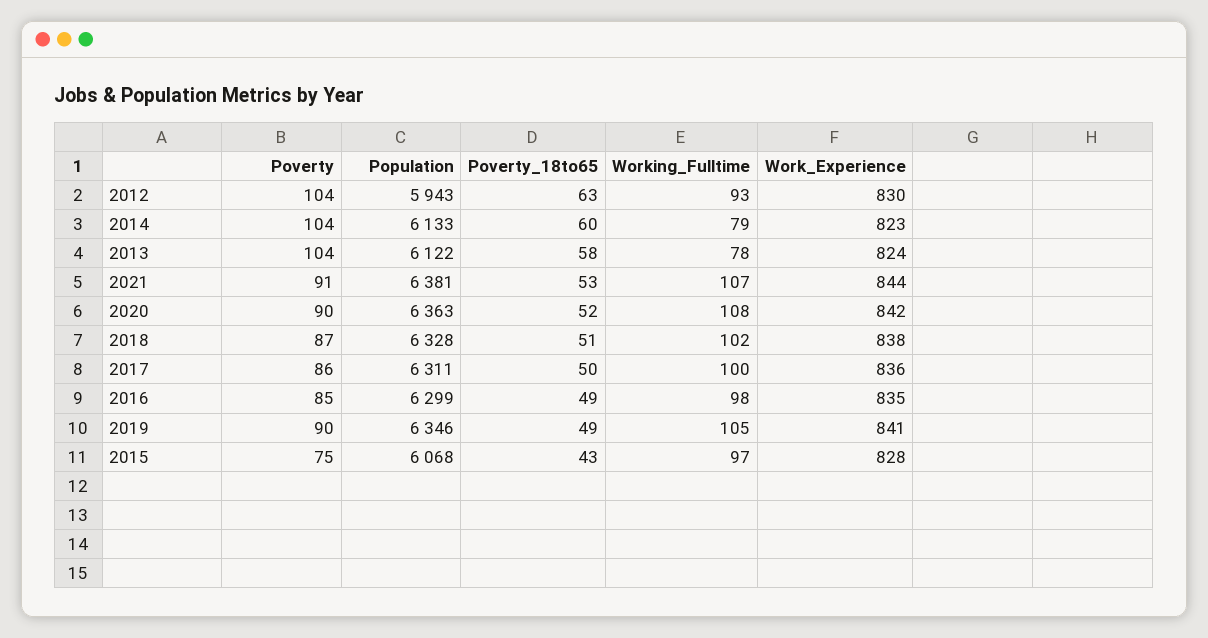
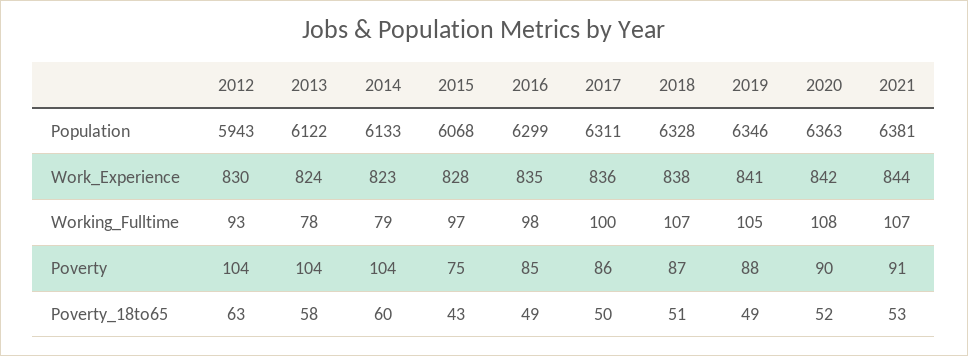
  {
    "Poverty": {
      "2012": 104,
      "2014": 104,
      "2013": 104,
      "2021": 91,
      "2020": 90,
      "2018": 87,
      "2017": 86,
      "2016": 85,
-     "2019": 90,
+     "2019": 88,
      "2015": 75
    },
    "Population": {
      "2012": 5943,
      "2014": 6133,
      "2013": 6122,
      "2021": 6381,
      "2020": 6363,
      "2018": 6328,
      "2017": 6311,
      "2016": 6299,
      "2019": 6346,
      "2015": 6068
    },
    "Poverty_18to65": {
      "2012": 63,
      "2014": 60,
      "2013": 58,
      "2021": 53,
      "2020": 52,
      "2018": 51,
      "2017": 50,
      "2016": 49,
      "2019": 49,
      "2015": 43
    },
    "Working_Fulltime": {
      "2012": 93,
      "2014": 79,
      "2013": 78,
      "2021": 107,
      "2020": 108,
-     "2018": 102,
+     "2018": 107,
      "2017": 100,
      "2016": 98,
      "2019": 105,
      "2015": 97
    },
    "Work_Experience": {
      "2012": 830,
      "2014": 823,
      "2013": 824,
      "2021": 844,
      "2020": 842,
      "2018": 838,
      "2017": 836,
      "2016": 835,
      "2019": 841,
      "2015": 828
    }
  }

